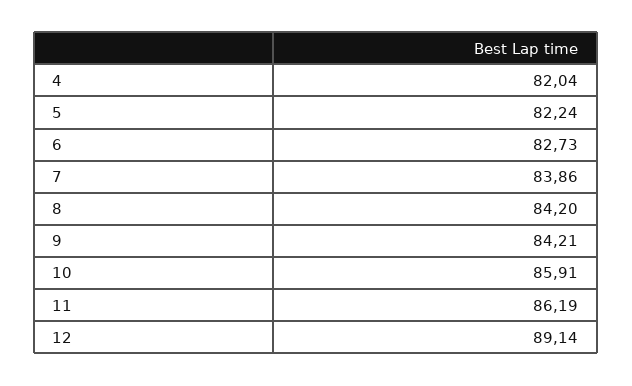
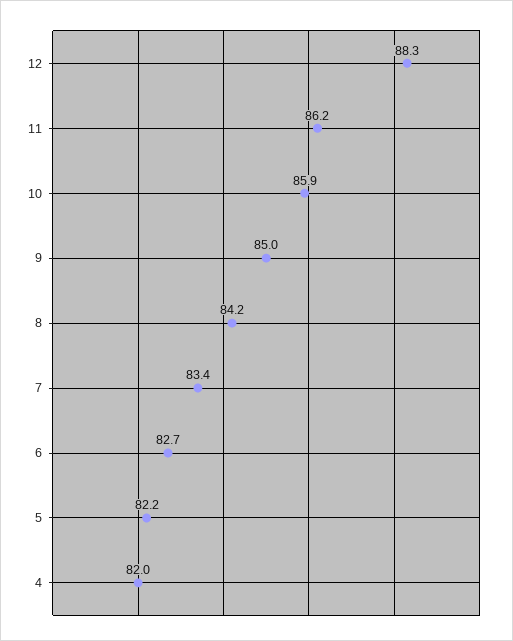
  {
    "4": 82.04,
    "5": 82.24,
    "6": 82.73,
-   "7": 83.86,
+   "7": 83.4,
    "8": 84.2,
-   "9": 84.21,
+   "9": 85,
    "10": 85.91,
    "11": 86.19,
-   "12": 89.14
+   "12": 88.3
  }

